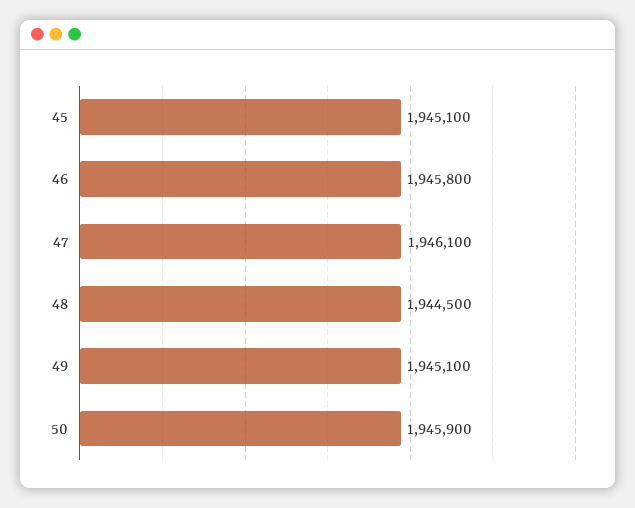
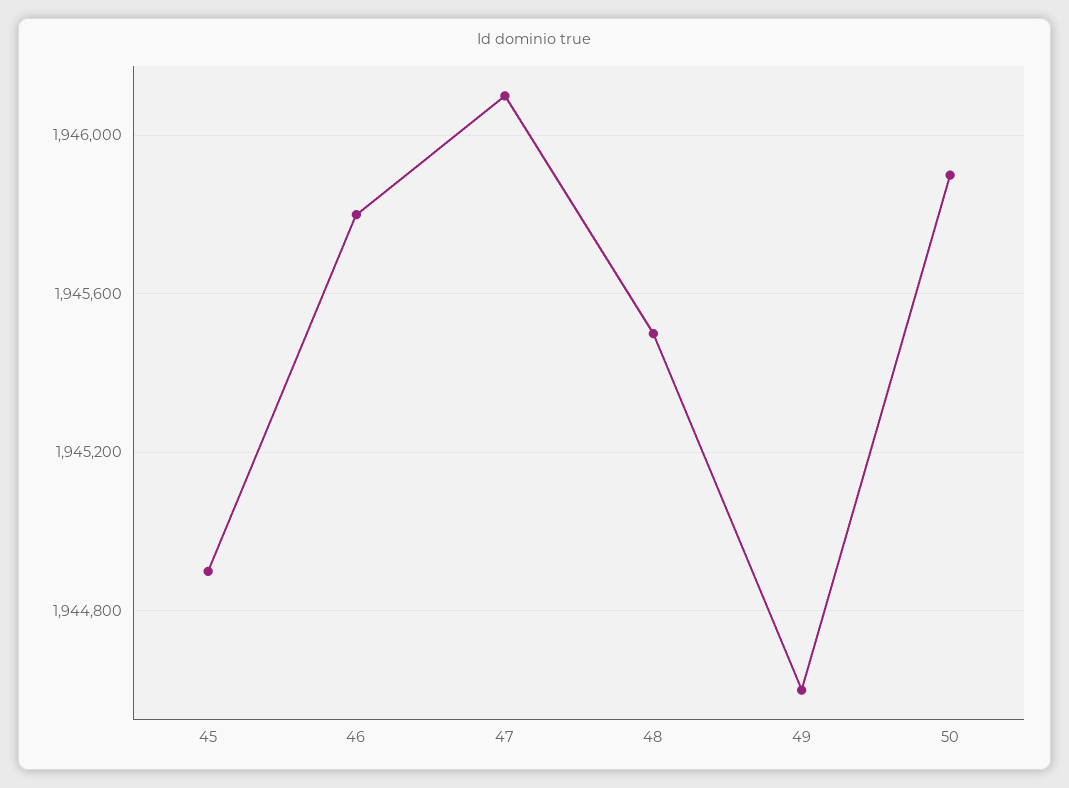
  {
-   "45": 1945100,
+   "45": 1944900,
    "46": 1945800,
    "47": 1946100,
-   "48": 1944500,
+   "48": 1945500,
-   "49": 1945100,
+   "49": 1944600,
    "50": 1945900
  }

